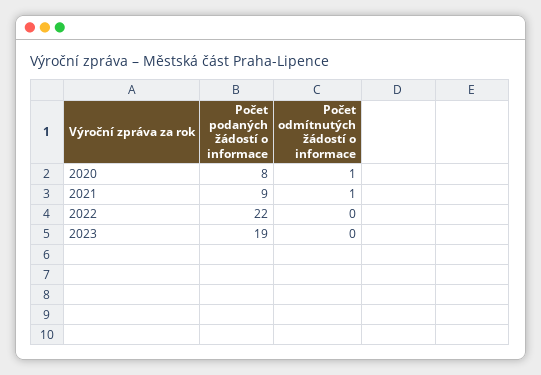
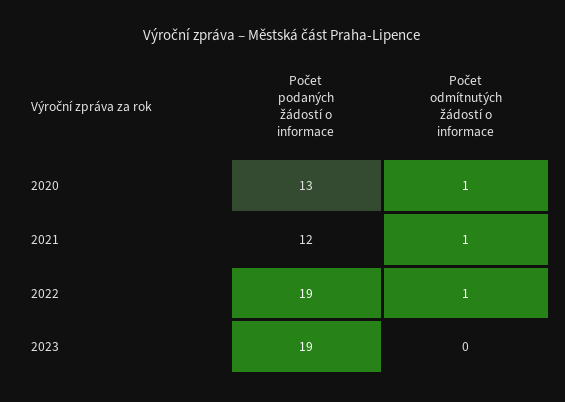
  {
    "Počet podaných žádostí o informace": {
-     "2020": 8,
+     "2020": 13,
-     "2021": 9,
+     "2021": 12,
-     "2022": 22,
+     "2022": 19,
      "2023": 19
    },
    "Počet odmítnutých žádostí o informace": {
      "2020": 1,
      "2021": 1,
-     "2022": 0,
+     "2022": 1,
      "2023": 0
    }
  }

